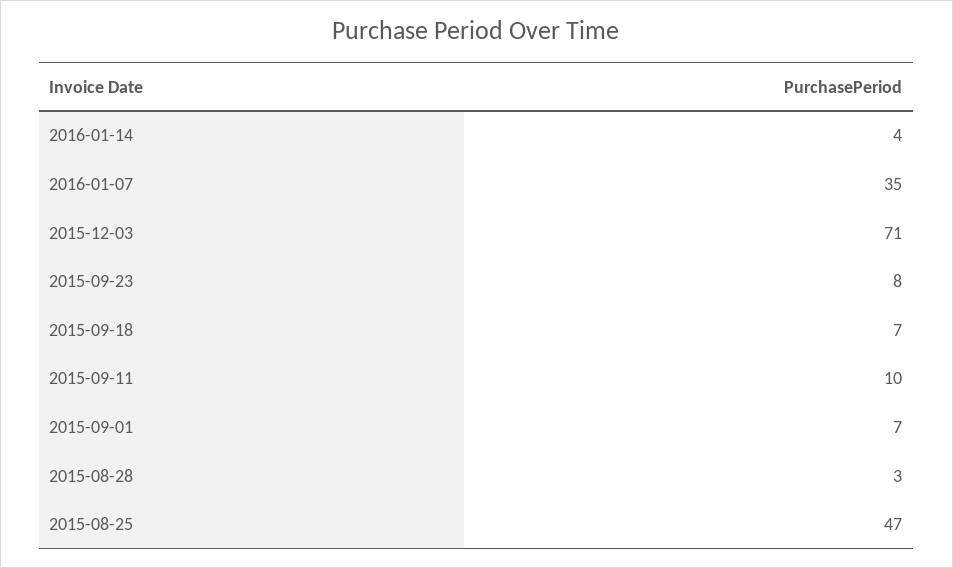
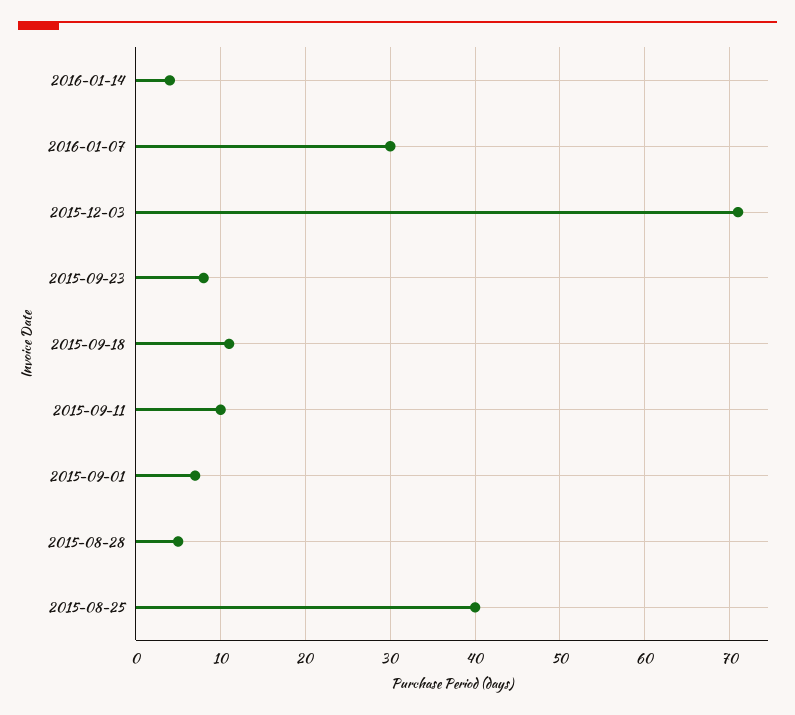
  {
    "2016-01-14": 4,
-   "2016-01-07": 35,
+   "2016-01-07": 30,
    "2015-12-03": 71,
    "2015-09-23": 8,
-   "2015-09-18": 7,
+   "2015-09-18": 11,
    "2015-09-11": 10,
    "2015-09-01": 7,
-   "2015-08-28": 3,
+   "2015-08-28": 5,
-   "2015-08-25": 47
+   "2015-08-25": 40
  }

